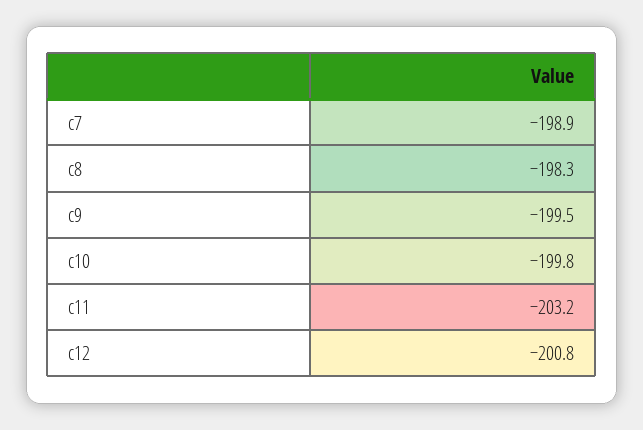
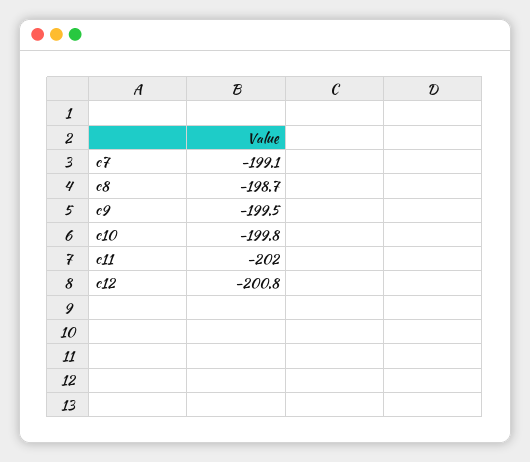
  {
-   "c7": -198.9,
+   "c7": -199.1,
-   "c8": -198.3,
+   "c8": -198.7,
    "c9": -199.5,
    "c10": -199.8,
-   "c11": -203.2,
+   "c11": -202,
    "c12": -200.8
  }

